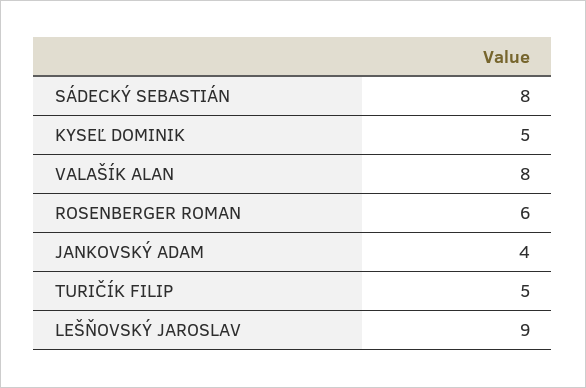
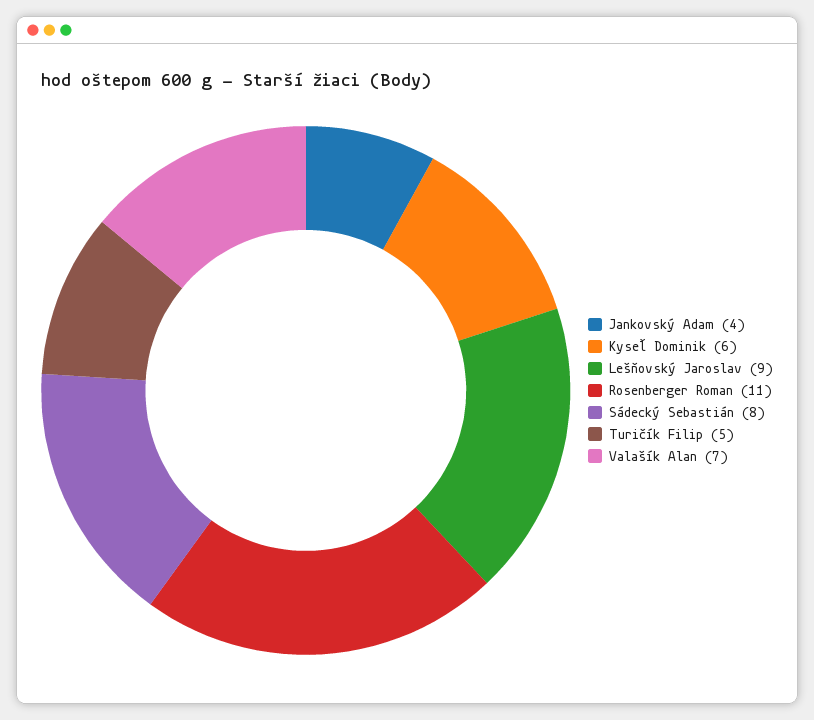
  {
    "SÁDECKÝ SEBASTIÁN": 8,
-   "KYSEĽ DOMINIK": 5,
+   "KYSEĽ DOMINIK": 6,
-   "VALAŠÍK ALAN": 8,
+   "VALAŠÍK ALAN": 7,
-   "ROSENBERGER ROMAN": 6,
+   "ROSENBERGER ROMAN": 11,
    "JANKOVSKÝ ADAM": 4,
    "TURIČÍK FILIP": 5,
    "LEŠŇOVSKÝ JAROSLAV": 9
  }

